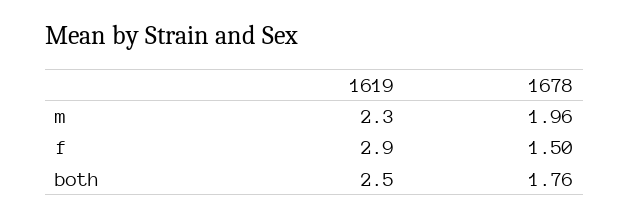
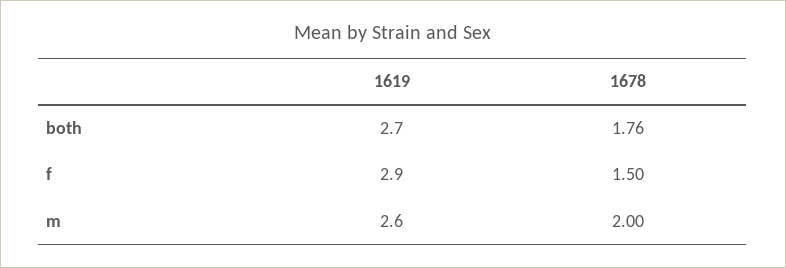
  {
    "1619": {
-     "m": 2.3,
+     "m": 2.6,
      "f": 2.9,
-     "both": 2.5
+     "both": 2.7
    },
    "1678": {
-     "m": 1.96,
+     "m": 2,
      "f": 1.5,
      "both": 1.76
    }
  }

